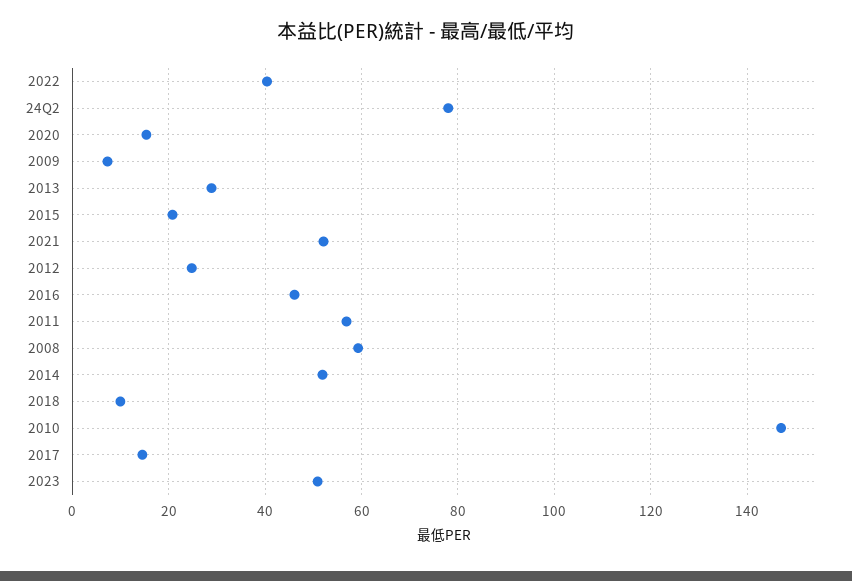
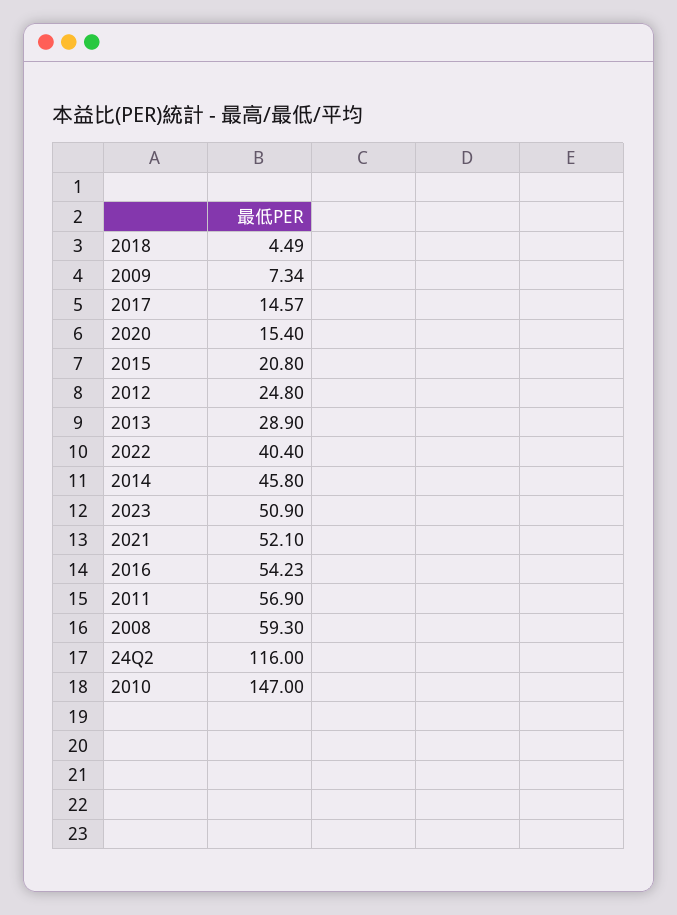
  {
    "2022": 40.4,
-   "24Q2": 78,
+   "24Q2": 116,
    "2020": 15.4,
    "2009": 7.34,
    "2013": 28.9,
    "2015": 20.8,
    "2021": 52.1,
    "2012": 24.8,
-   "2016": 46,
+   "2016": 54.23,
    "2011": 56.9,
    "2008": 59.3,
-   "2014": 52,
+   "2014": 45.8,
-   "2018": 10,
+   "2018": 4.49,
    "2010": 147,
    "2017": 14.57,
    "2023": 50.9
  }

